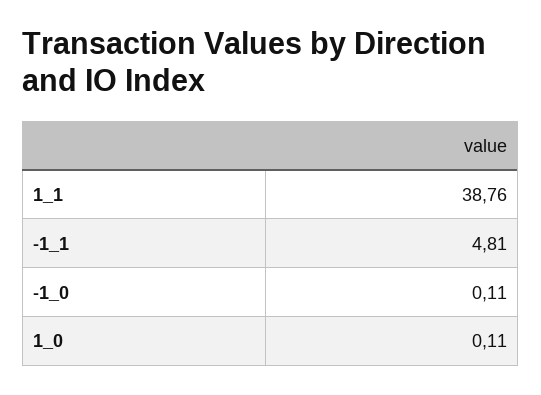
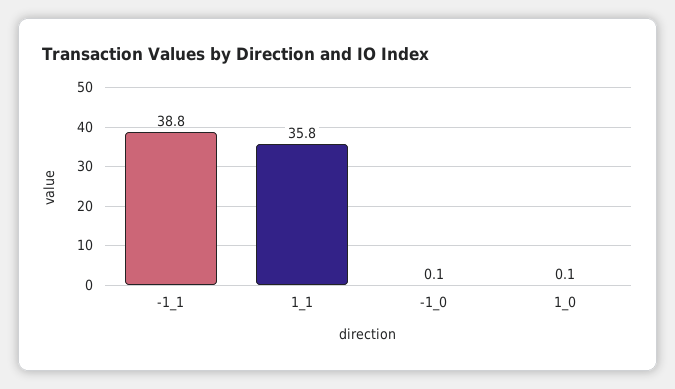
  {
-   "1_1": 38.76,
+   "1_1": 35.8,
-   "-1_1": 4.81,
+   "-1_1": 38.8,
    "-1_0": 0.11,
    "1_0": 0.11
  }

